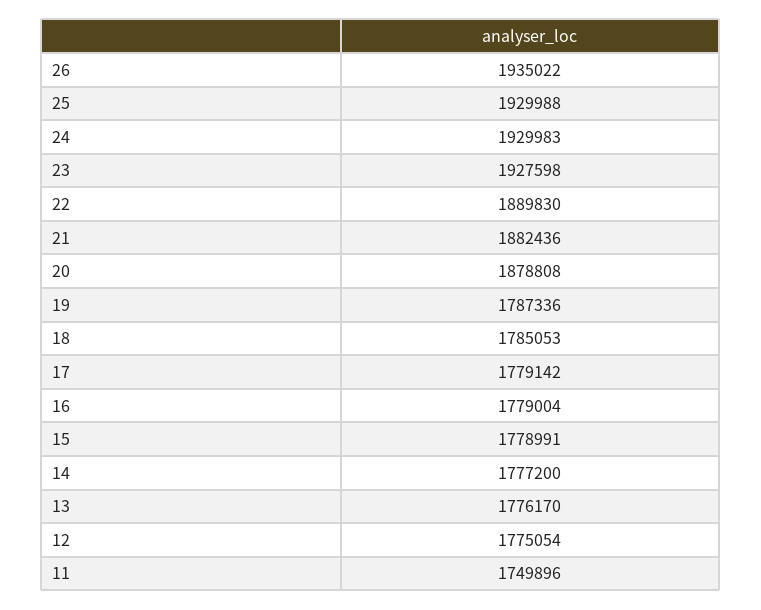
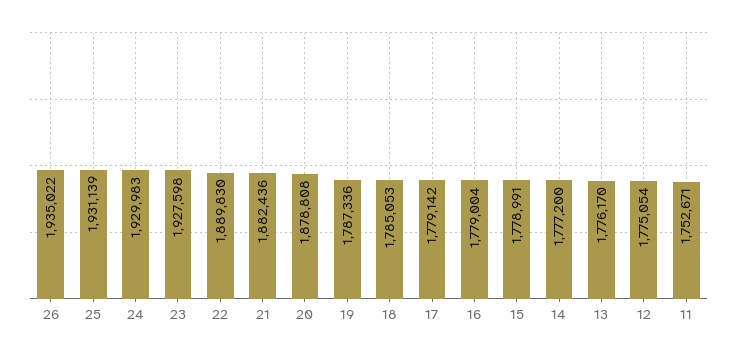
  {
    "26": 1935022,
-   "25": 1929988,
+   "25": 1931139,
    "24": 1929983,
    "23": 1927598,
    "22": 1889830,
    "21": 1882436,
    "20": 1878808,
    "19": 1787336,
    "18": 1785053,
    "17": 1779142,
    "16": 1779004,
    "15": 1778991,
    "14": 1777200,
    "13": 1776170,
    "12": 1775054,
-   "11": 1749896
+   "11": 1752671
  }

